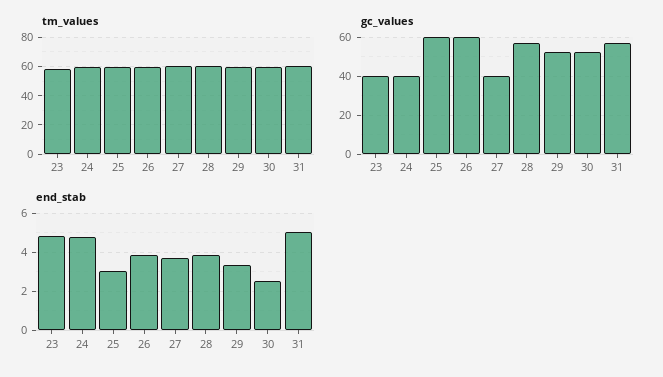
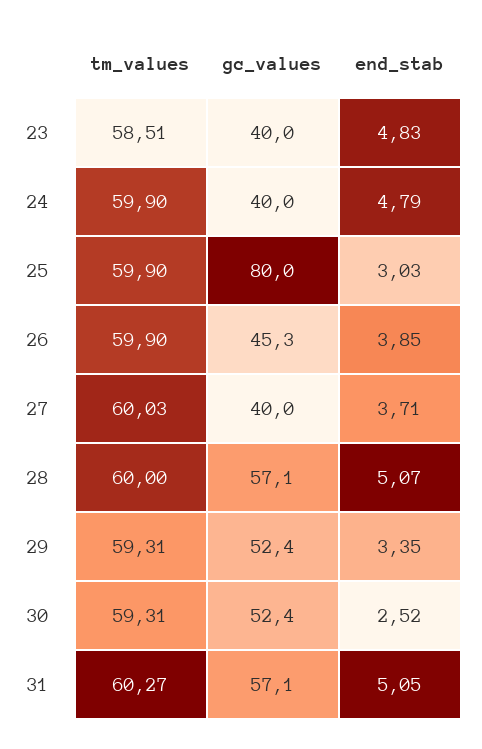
  {
    "tm_values": {
      "23": 58.51,
      "24": 59.9,
      "25": 59.9,
      "26": 59.9,
      "27": 60.03,
      "28": 60,
      "29": 59.31,
      "30": 59.31,
      "31": 60.27
    },
    "gc_values": {
      "23": 40,
      "24": 40,
-     "25": 60,
+     "25": 80,
-     "26": 60,
+     "26": 45.3,
      "27": 40,
      "28": 57.1,
      "29": 52.4,
      "30": 52.4,
      "31": 57.1
    },
    "end_stab": {
      "23": 4.83,
      "24": 4.79,
      "25": 3.03,
      "26": 3.85,
      "27": 3.71,
-     "28": 4,
+     "28": 5.07,
      "29": 3.35,
      "30": 2.52,
      "31": 5.05
    }
  }

